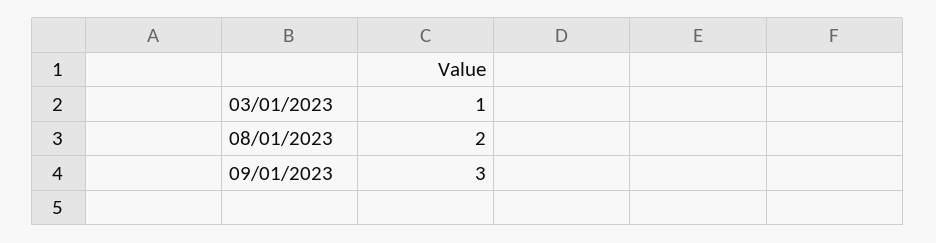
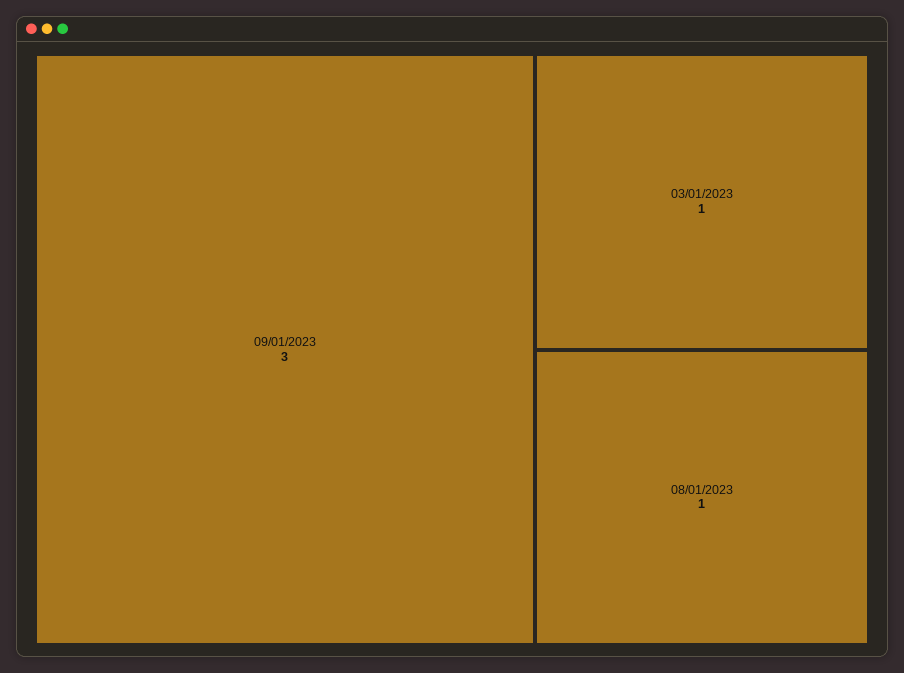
  {
    "03/01/2023": 1,
-   "08/01/2023": 2,
+   "08/01/2023": 1,
    "09/01/2023": 3
  }

